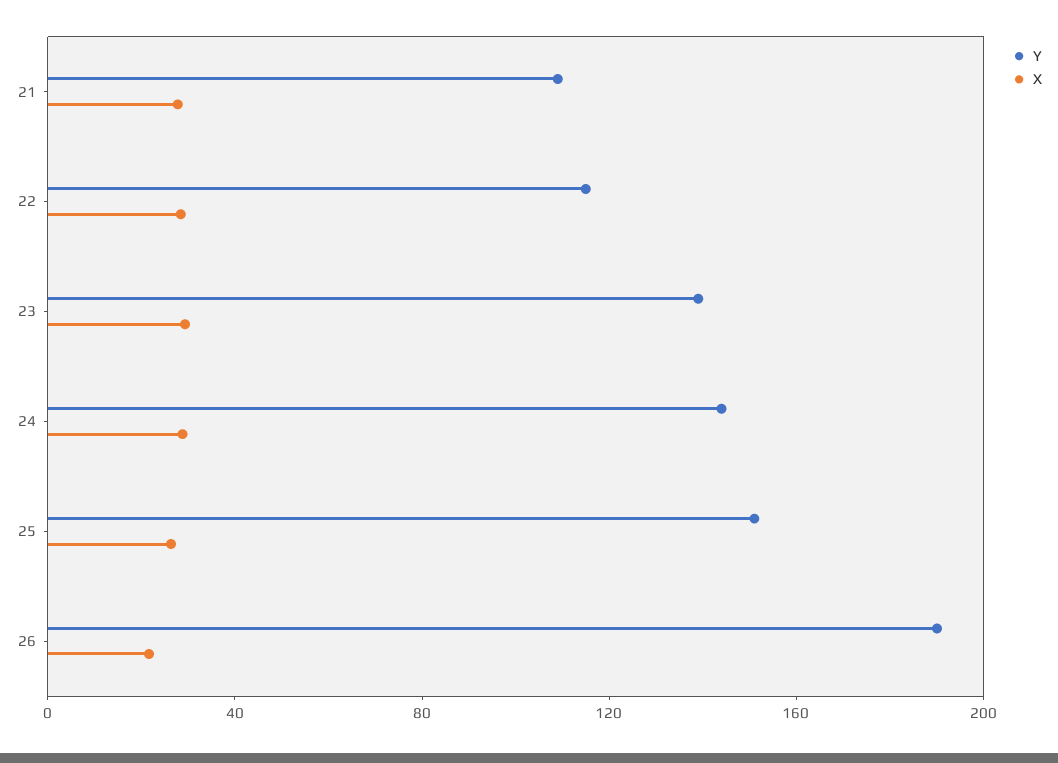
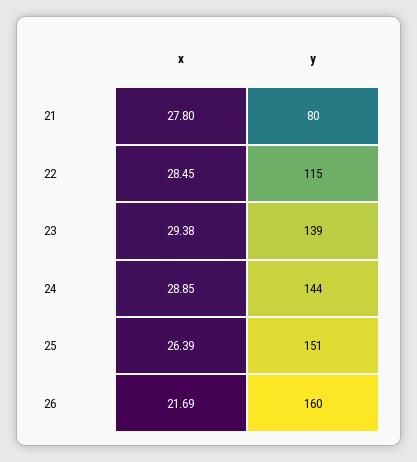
  {
    "Y": {
-     "21": 110,
+     "21": 80,
      "22": 115,
      "23": 139,
      "24": 144,
      "25": 151,
-     "26": 190
+     "26": 160
    },
    "X": {
      "21": 27.8,
      "22": 28.45,
      "23": 29.38,
      "24": 28.85,
      "25": 26.39,
      "26": 21.69
    }
  }

